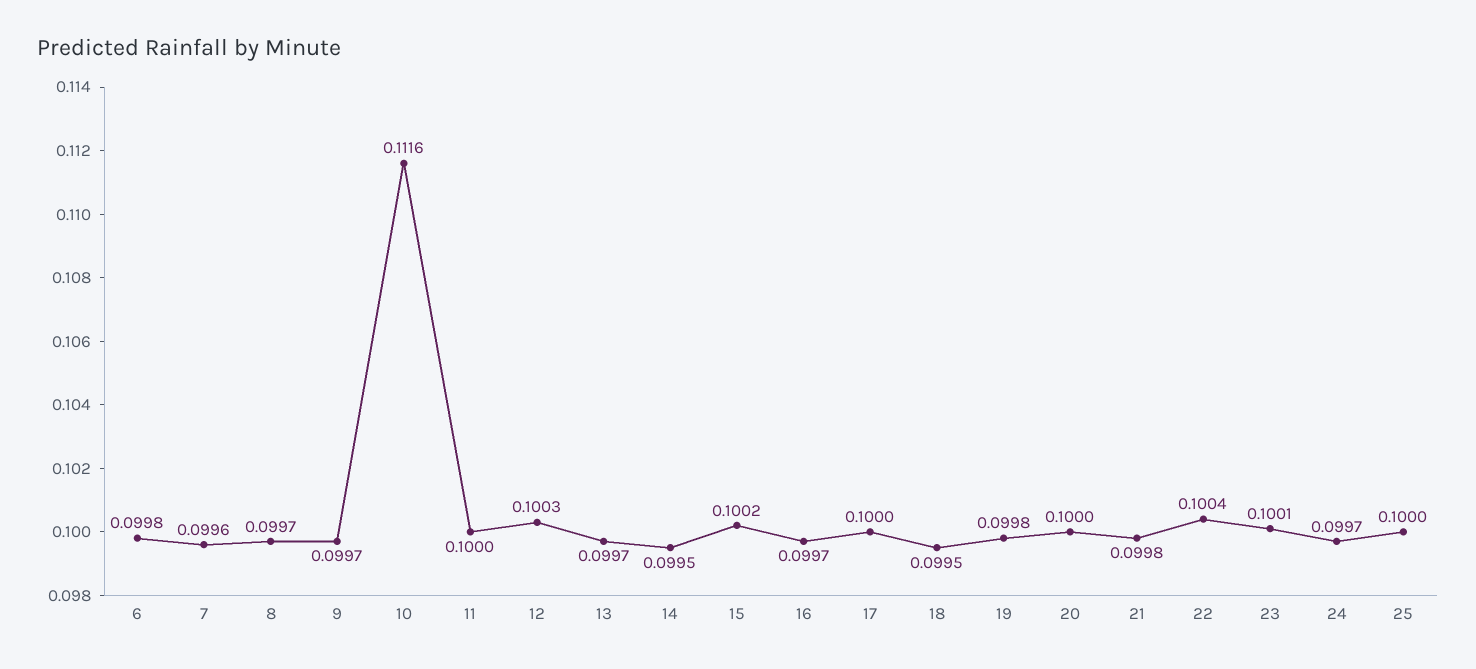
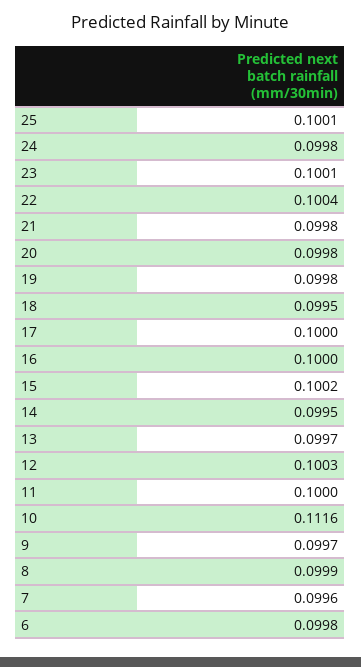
  {
    "6": 0.0998,
    "7": 0.0996,
-   "8": 0.0997,
+   "8": 0.0999,
    "9": 0.0997,
    "10": 0.1116,
    "11": 0.1,
    "12": 0.1003,
    "13": 0.0997,
    "14": 0.0995,
    "15": 0.1002,
-   "16": 0.0997,
+   "16": 0.1,
    "17": 0.1,
    "18": 0.0995,
    "19": 0.0998,
-   "20": 0.1,
+   "20": 0.0998,
    "21": 0.0998,
    "22": 0.1004,
    "23": 0.1001,
-   "24": 0.0997,
+   "24": 0.0998,
-   "25": 0.1
+   "25": 0.1001
  }

